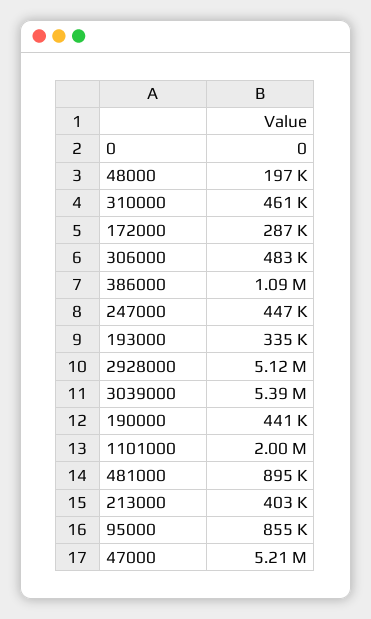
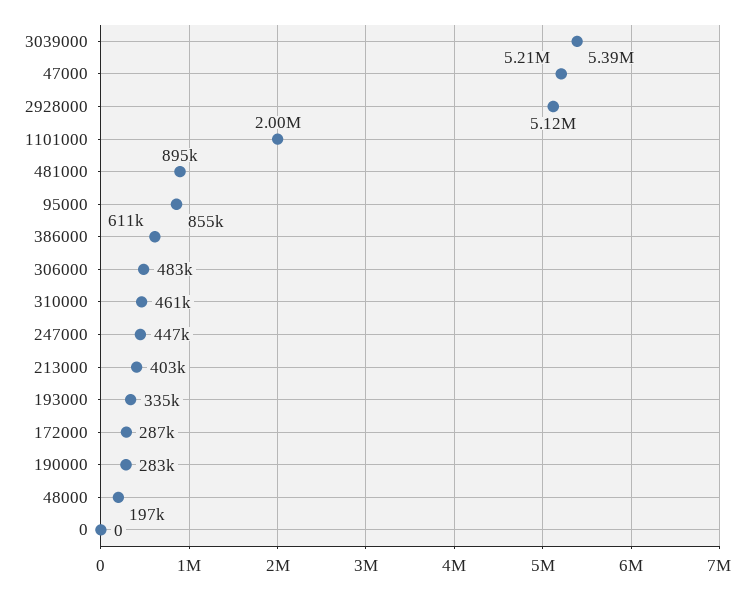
  {
    "0": 0,
    "48000": 197000,
    "310000": 461000,
    "172000": 287000,
    "306000": 483000,
-   "386000": 1090000,
+   "386000": 611000,
    "247000": 447000,
    "193000": 335000,
    "2928000": 5120000,
    "3039000": 5390000,
-   "190000": 441000,
+   "190000": 283000,
    "1101000": 2000000,
    "481000": 895000,
    "213000": 403000,
    "95000": 855000,
    "47000": 5210000
  }

